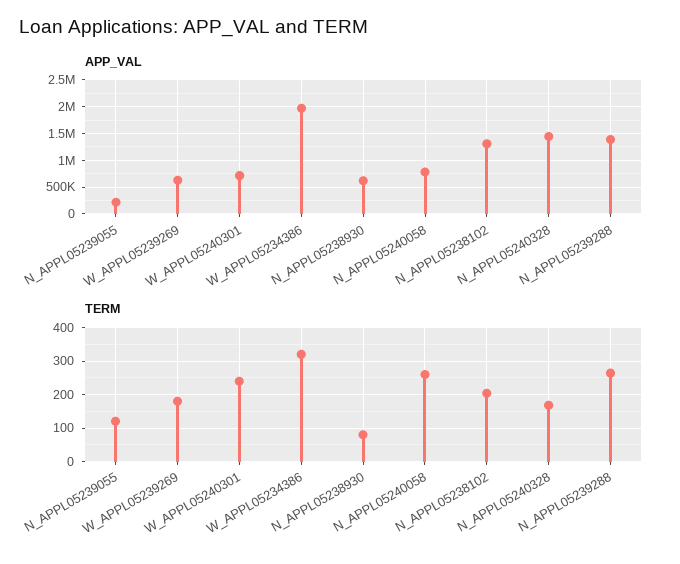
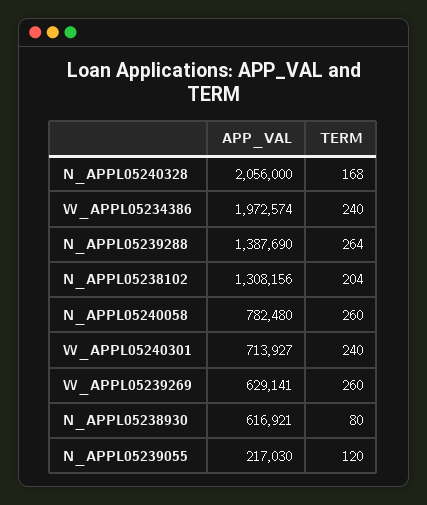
  {
    "APP_VAL": {
      "N_APPL05239055": 217030,
      "W_APPL05239269": 629141,
      "W_APPL05240301": 713927,
      "W_APPL05234386": 1972574,
      "N_APPL05238930": 616921,
      "N_APPL05240058": 782480,
      "N_APPL05238102": 1308156,
-     "N_APPL05240328": 1500000,
+     "N_APPL05240328": 2056000,
      "N_APPL05239288": 1387690
    },
    "TERM": {
      "N_APPL05239055": 120,
-     "W_APPL05239269": 180,
+     "W_APPL05239269": 260,
      "W_APPL05240301": 240,
-     "W_APPL05234386": 320,
+     "W_APPL05234386": 240,
      "N_APPL05238930": 80,
      "N_APPL05240058": 260,
      "N_APPL05238102": 204,
      "N_APPL05240328": 168,
      "N_APPL05239288": 264
    }
  }

